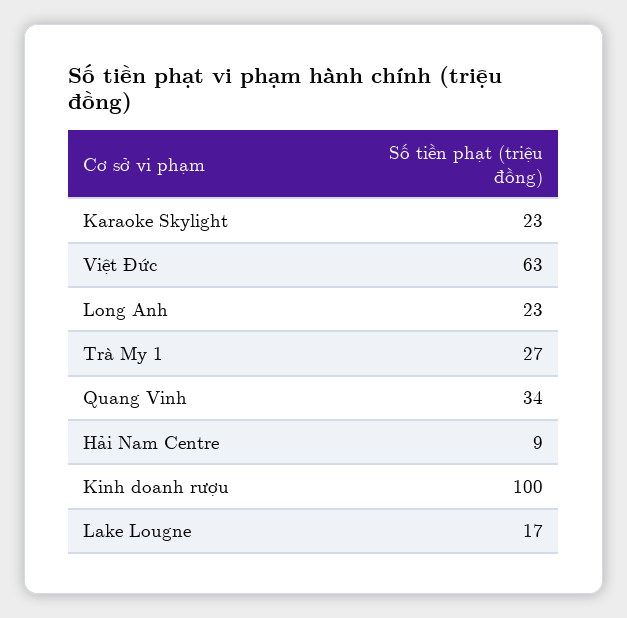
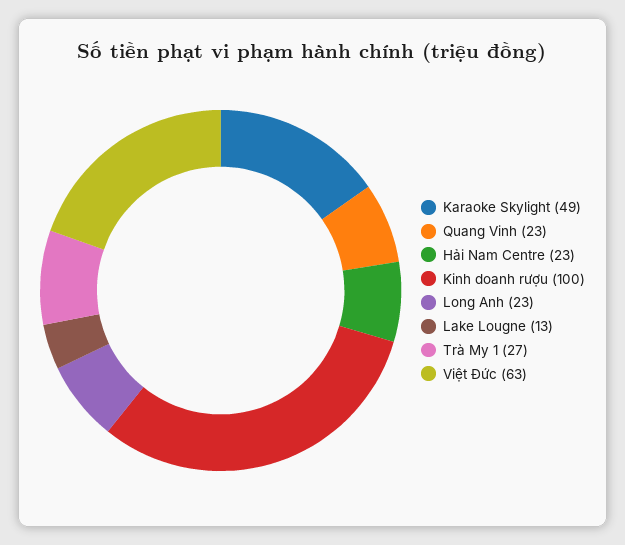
  {
-   "Karaoke Skylight": 23,
+   "Karaoke Skylight": 49,
    "Việt Đức": 63,
    "Long Anh": 23,
    "Trà My 1": 27,
-   "Quang Vinh": 34,
+   "Quang Vinh": 23,
-   "Hải Nam Centre": 9,
+   "Hải Nam Centre": 23,
    "Kinh doanh rượu": 100,
-   "Lake Lougne": 17
+   "Lake Lougne": 13
  }

